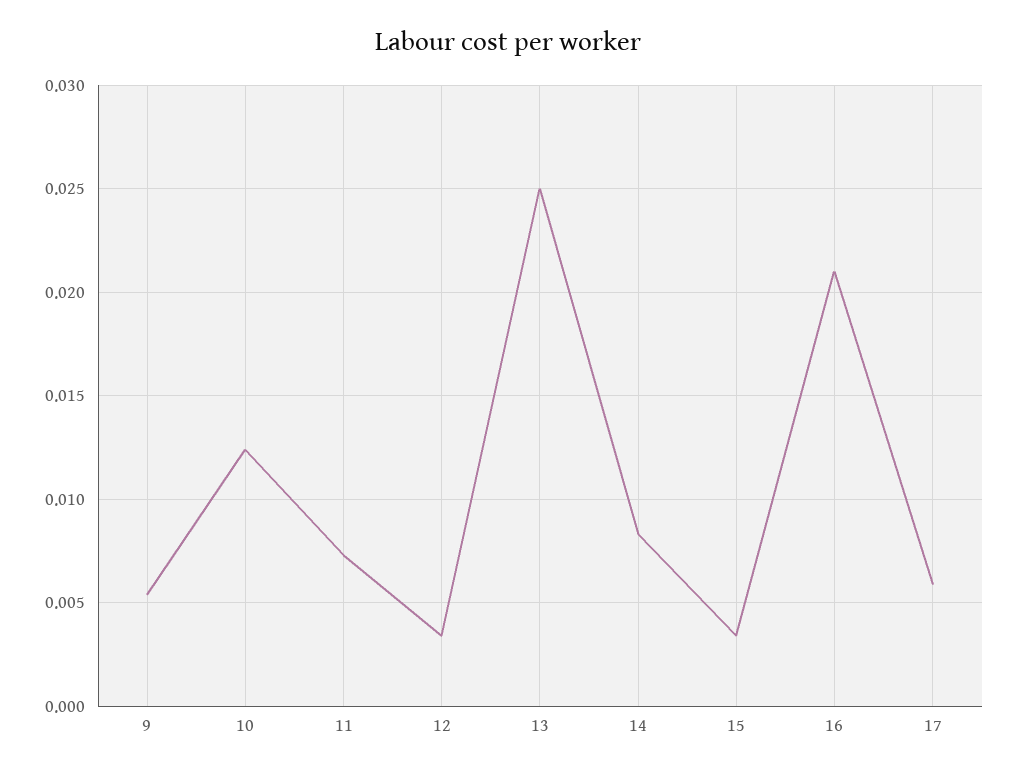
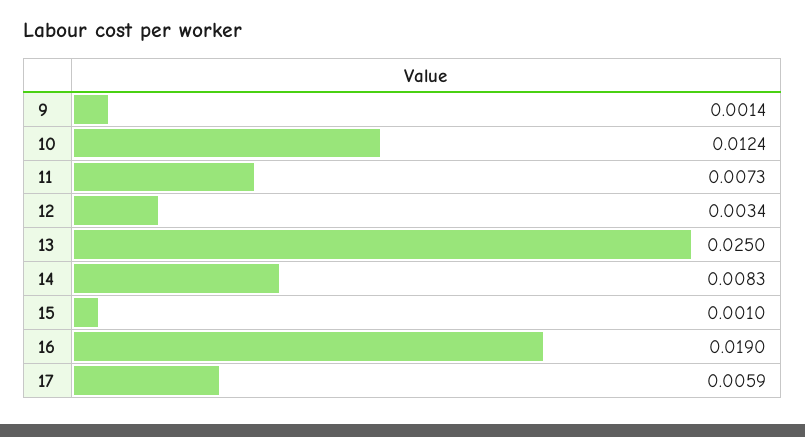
  {
-   "9": 0.0055,
+   "9": 0.0014,
    "10": 0.0124,
    "11": 0.0073,
    "12": 0.0034,
    "13": 0.025,
    "14": 0.0083,
-   "15": 0.0035,
+   "15": 0.001,
-   "16": 0.021,
+   "16": 0.019,
    "17": 0.0059
  }

